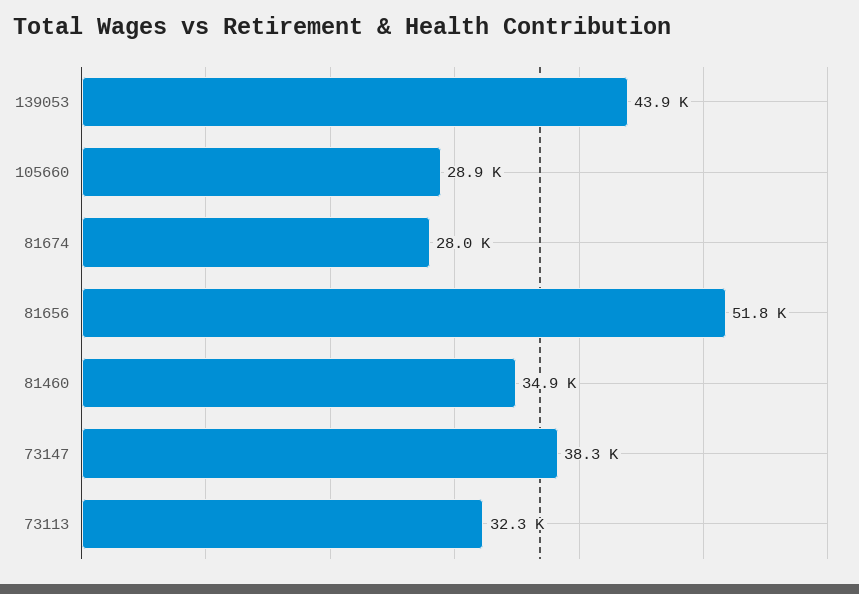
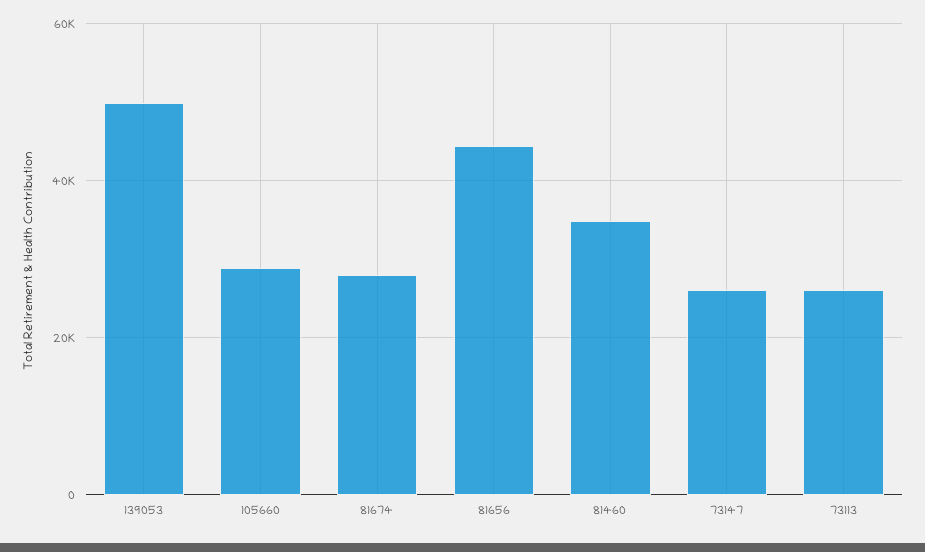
  {
-   "139053": 43900,
+   "139053": 50000,
    "105660": 28900,
    "81674": 28000,
-   "81656": 51800,
+   "81656": 44000,
    "81460": 34900,
-   "73147": 38300,
+   "73147": 26000,
-   "73113": 32300
+   "73113": 26000
  }

